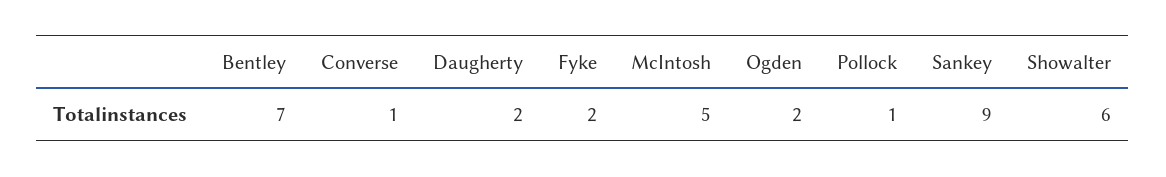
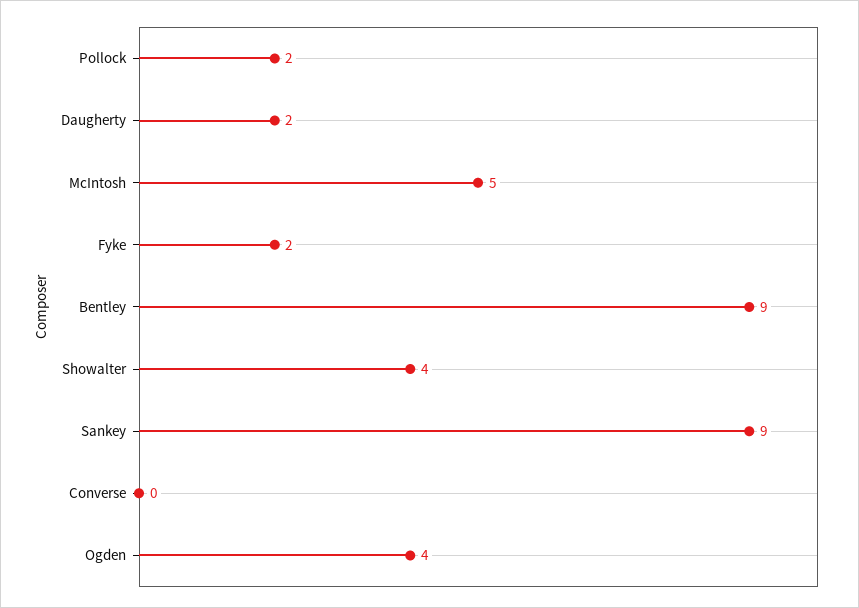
  {
-   "Bentley": 7,
+   "Bentley": 9,
-   "Converse": 1,
+   "Converse": 0,
    "Daugherty": 2,
    "Fyke": 2,
    "McIntosh": 5,
-   "Ogden": 2,
+   "Ogden": 4,
-   "Pollock": 1,
+   "Pollock": 2,
    "Sankey": 9,
-   "Showalter": 6
+   "Showalter": 4
  }

